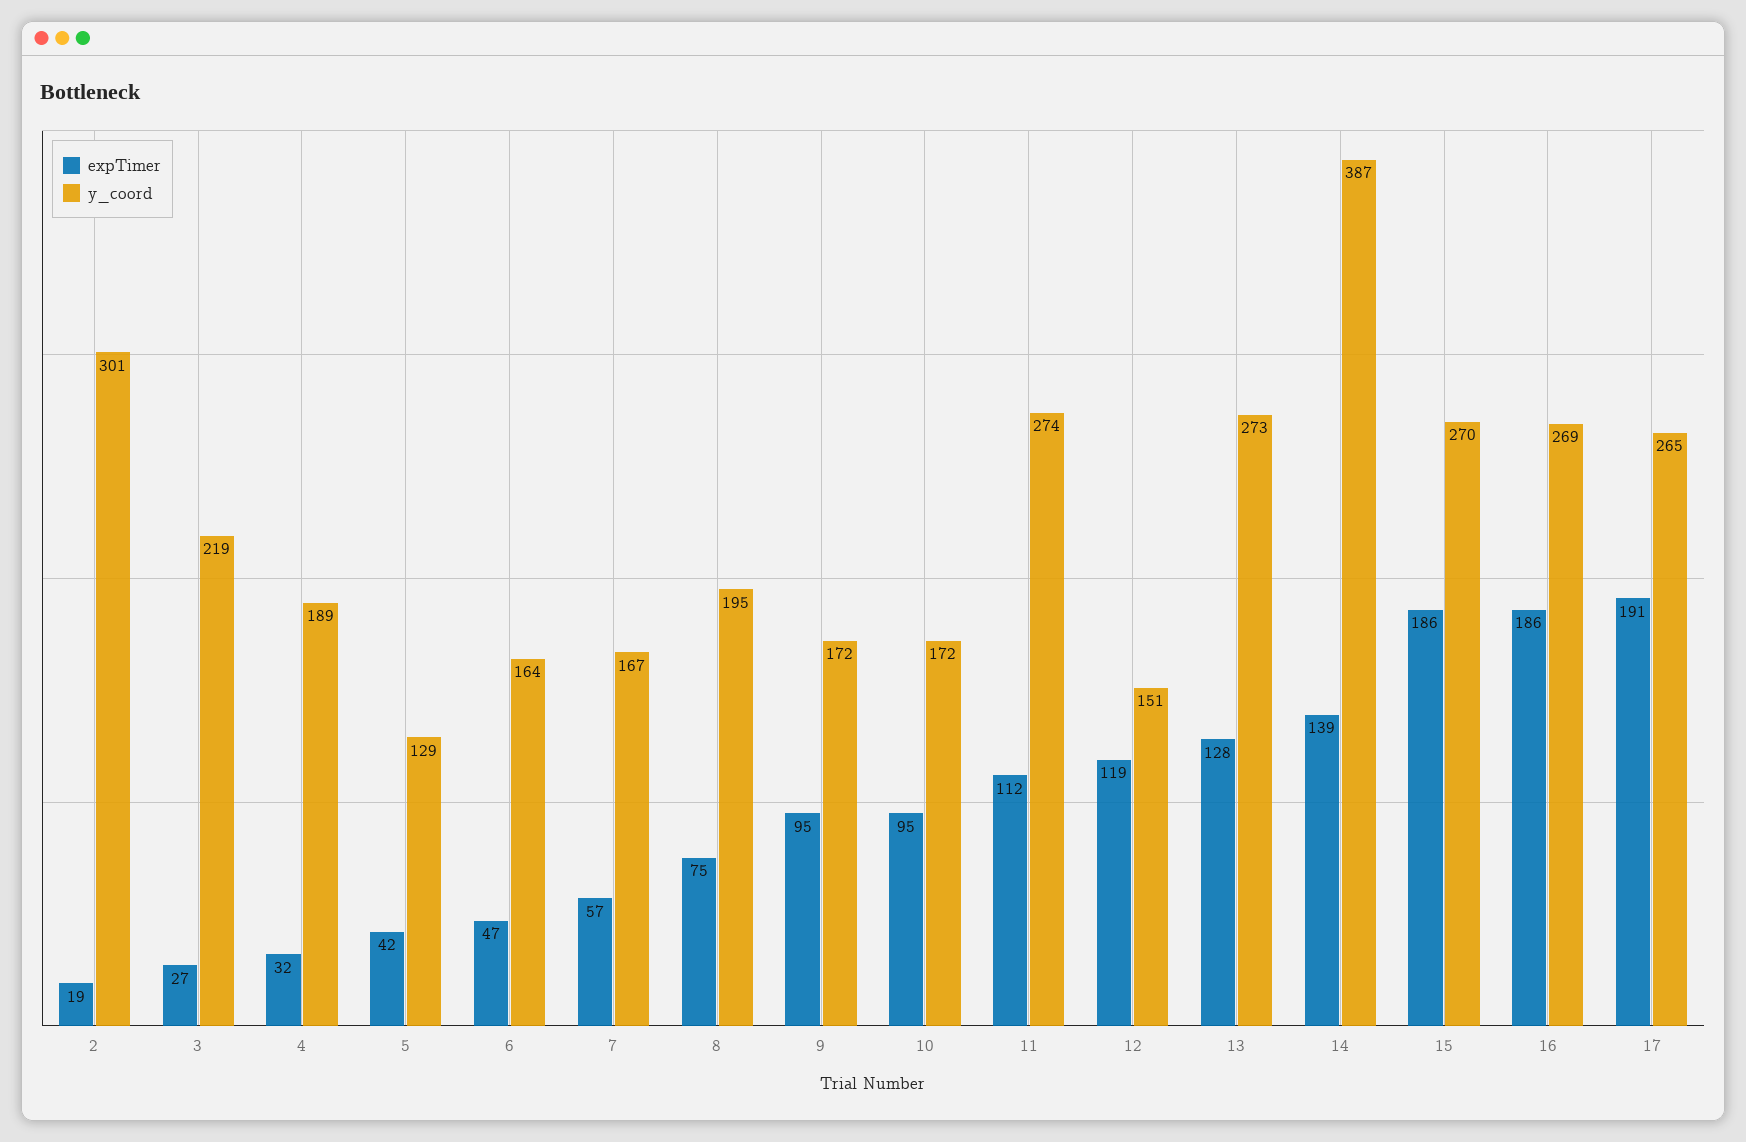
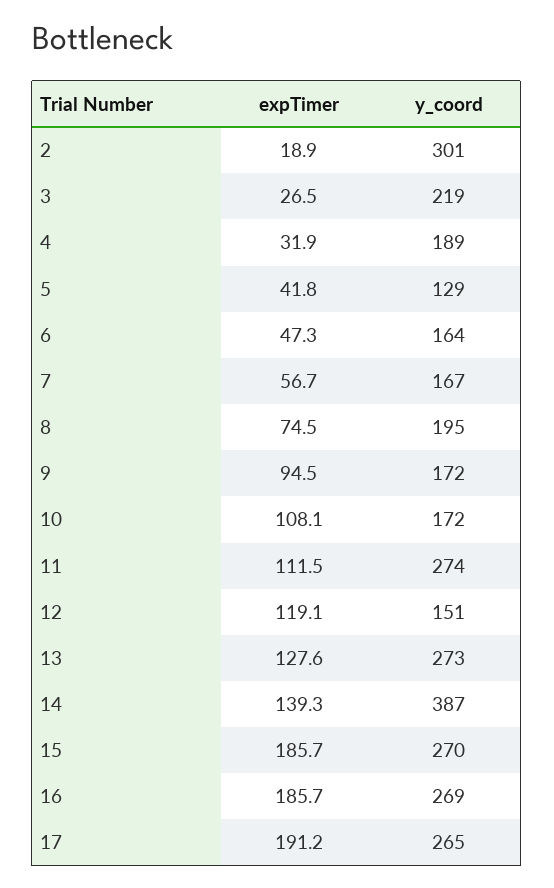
  {
    "expTimer": {
      "2": 18.9,
      "3": 26.5,
      "4": 31.9,
      "5": 41.8,
      "6": 47.3,
      "7": 56.7,
      "8": 74.5,
      "9": 94.5,
-     "10": 95,
+     "10": 108.1,
      "11": 111.5,
      "12": 119.1,
      "13": 127.6,
      "14": 139.3,
      "15": 185.7,
      "16": 185.7,
      "17": 191.2
    },
    "y_coord": {
      "2": 301,
      "3": 219,
      "4": 189,
      "5": 129,
      "6": 164,
      "7": 167,
      "8": 195,
      "9": 172,
      "10": 172,
      "11": 274,
      "12": 151,
      "13": 273,
      "14": 387,
      "15": 270,
      "16": 269,
      "17": 265
    }
  }

